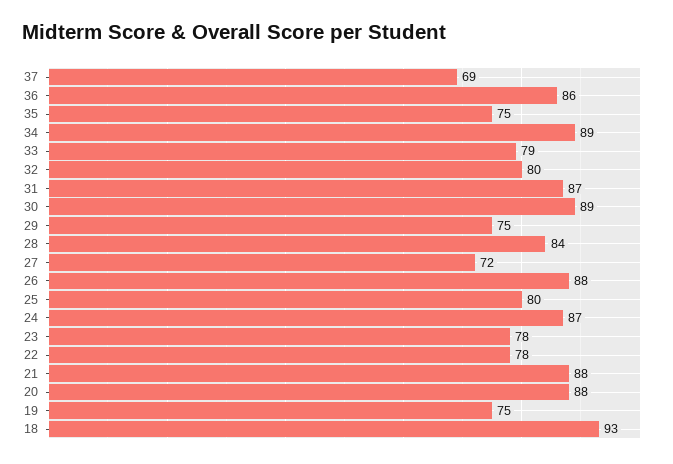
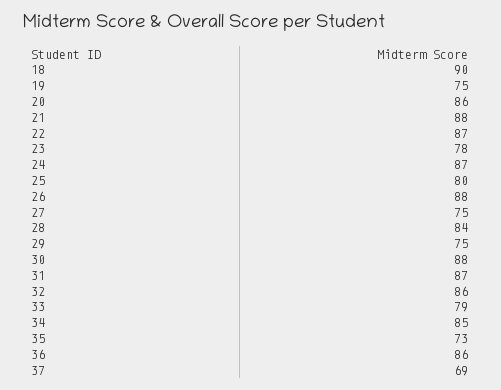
  {
    "37": 69,
    "36": 86,
-   "35": 75,
+   "35": 73,
-   "34": 89,
+   "34": 85,
    "33": 79,
-   "32": 80,
+   "32": 86,
    "31": 87,
-   "30": 89,
+   "30": 88,
    "29": 75,
    "28": 84,
-   "27": 72,
+   "27": 75,
    "26": 88,
    "25": 80,
    "24": 87,
    "23": 78,
-   "22": 78,
+   "22": 87,
    "21": 88,
-   "20": 88,
+   "20": 86,
    "19": 75,
-   "18": 93
+   "18": 90
  }

